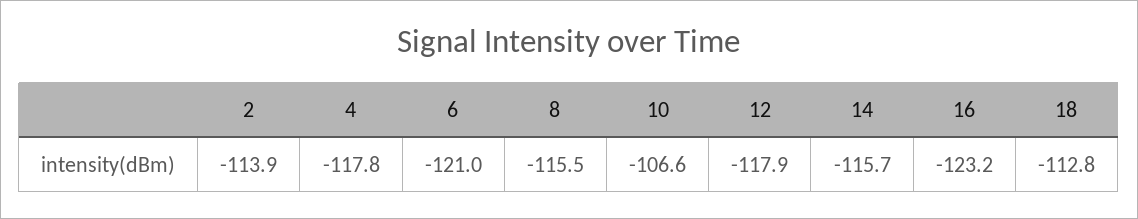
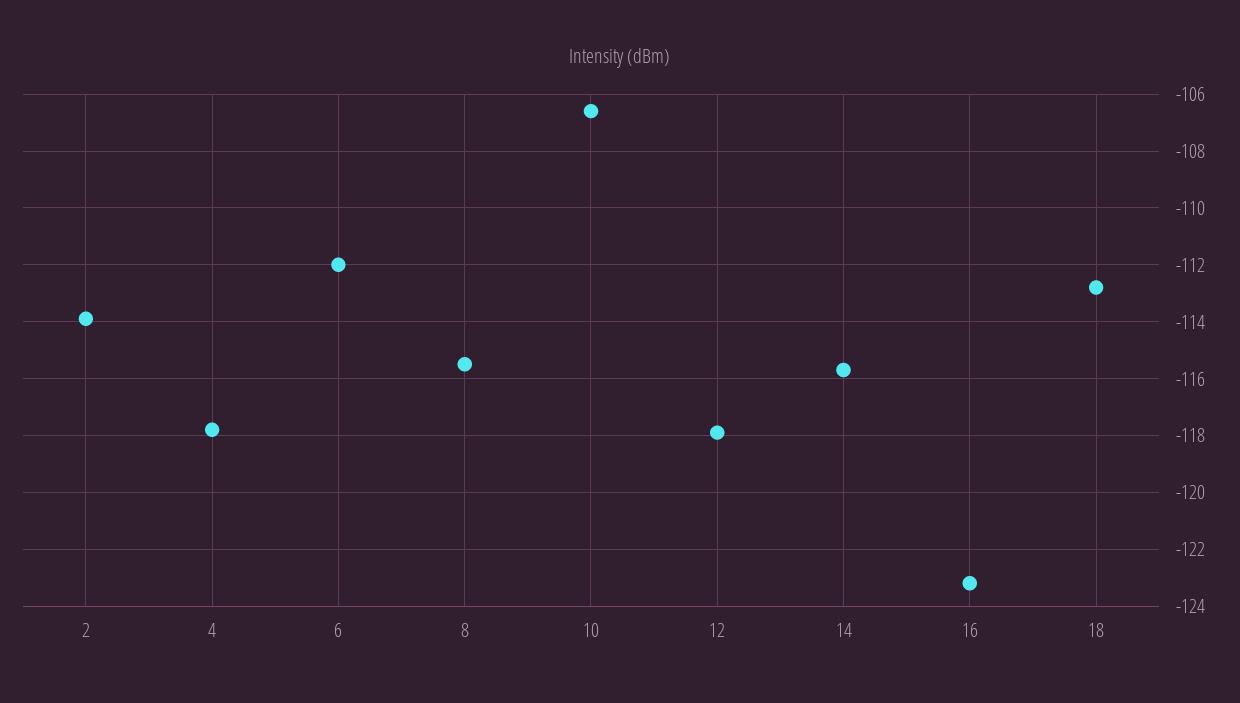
  {
    "2": -113.9,
    "4": -117.8,
-   "6": -121,
+   "6": -112,
    "8": -115.5,
    "10": -106.6,
    "12": -117.9,
    "14": -115.7,
    "16": -123.2,
    "18": -112.8
  }

